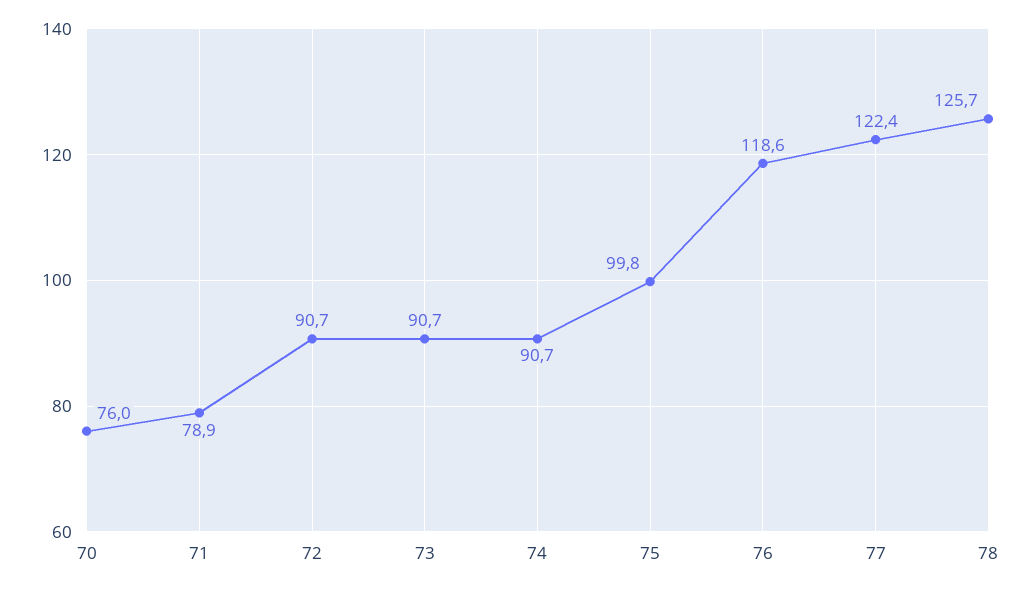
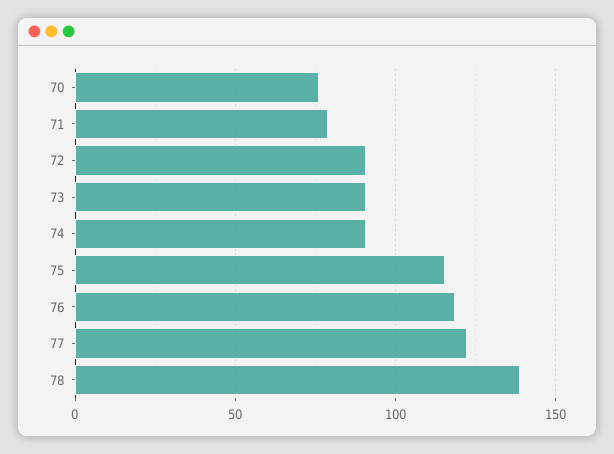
  {
    "70": 76,
    "71": 78.9,
    "72": 90.7,
    "73": 90.7,
    "74": 90.7,
-   "75": 99.8,
+   "75": 115,
    "76": 118.6,
    "77": 122.4,
-   "78": 125.7
+   "78": 140
  }

